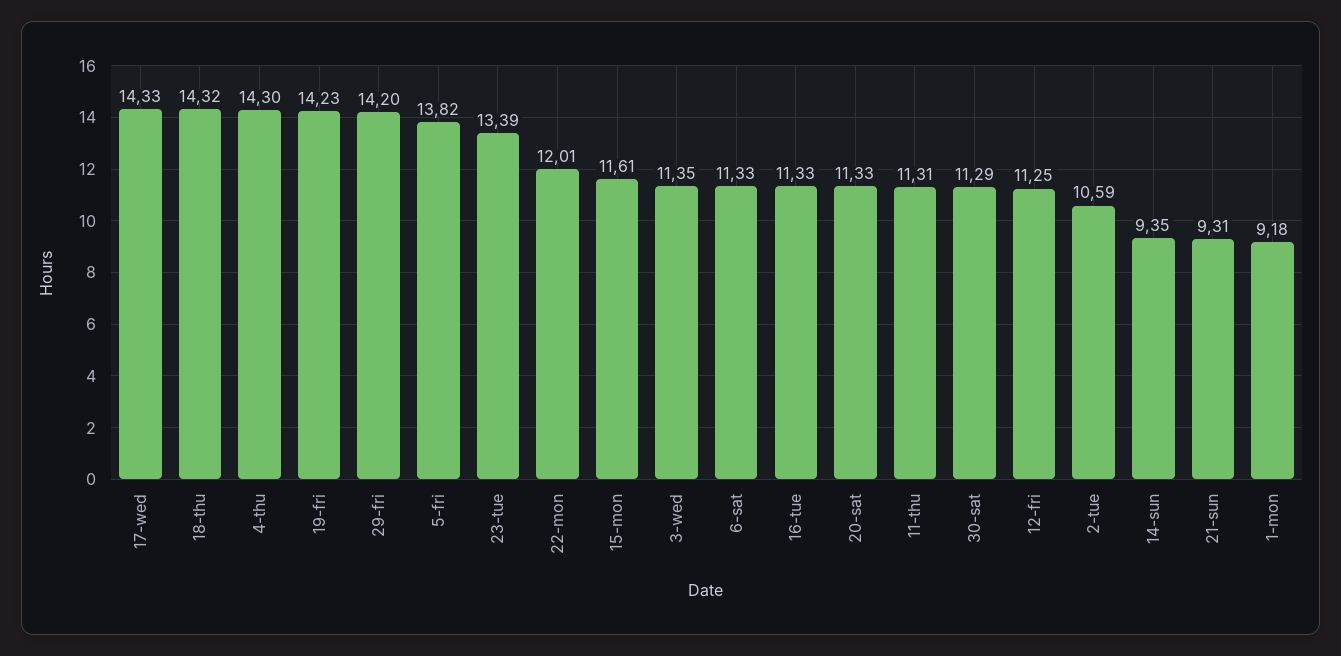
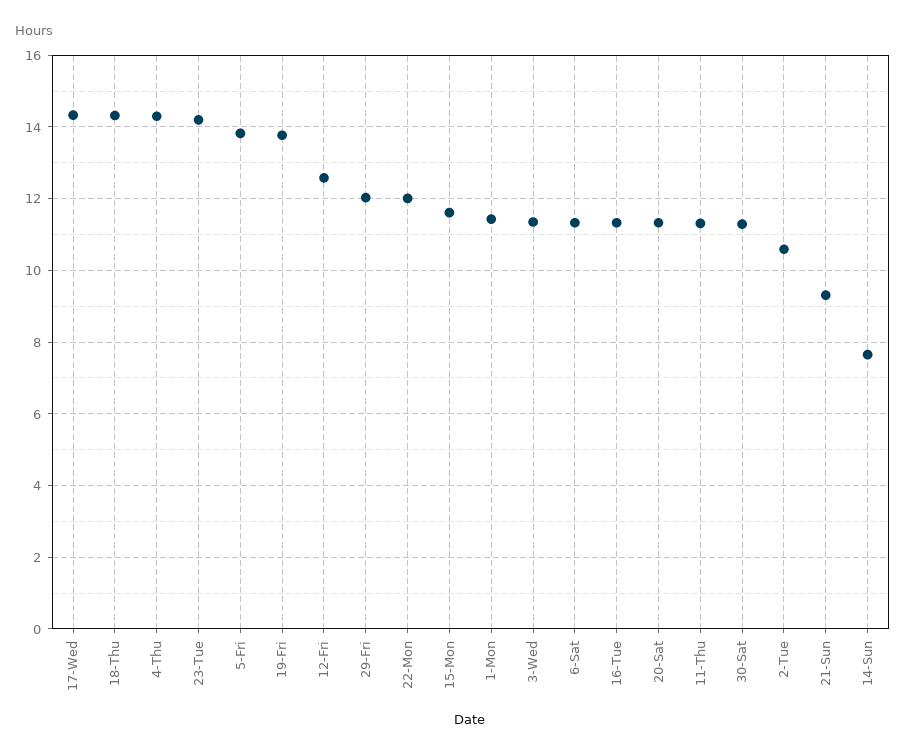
  {
    "17-wed": 14.33,
    "18-thu": 14.32,
    "4-thu": 14.3,
-   "19-fri": 14.23,
+   "19-fri": 13.8,
-   "29-fri": 14.2,
+   "29-fri": 12,
    "5-fri": 13.82,
-   "23-tue": 13.39,
+   "23-tue": 14.2,
    "22-mon": 12.01,
    "15-mon": 11.61,
    "3-wed": 11.35,
    "6-sat": 11.33,
    "16-tue": 11.33,
    "20-sat": 11.33,
    "11-thu": 11.31,
    "30-sat": 11.29,
-   "12-fri": 11.25,
+   "12-fri": 12.6,
    "2-tue": 10.59,
-   "14-sun": 9.35,
+   "14-sun": 7.6,
    "21-sun": 9.31,
-   "1-mon": 9.18
+   "1-mon": 11.4
  }

